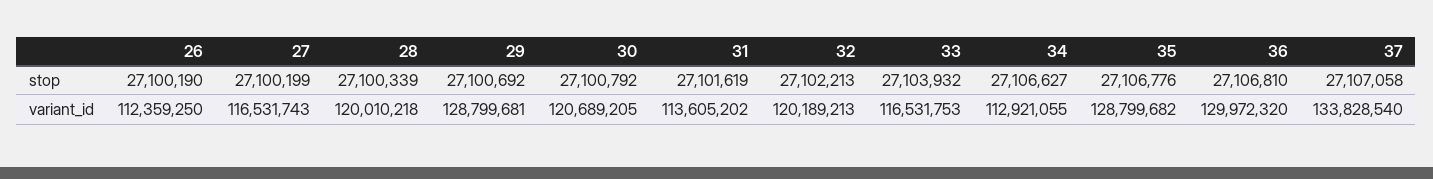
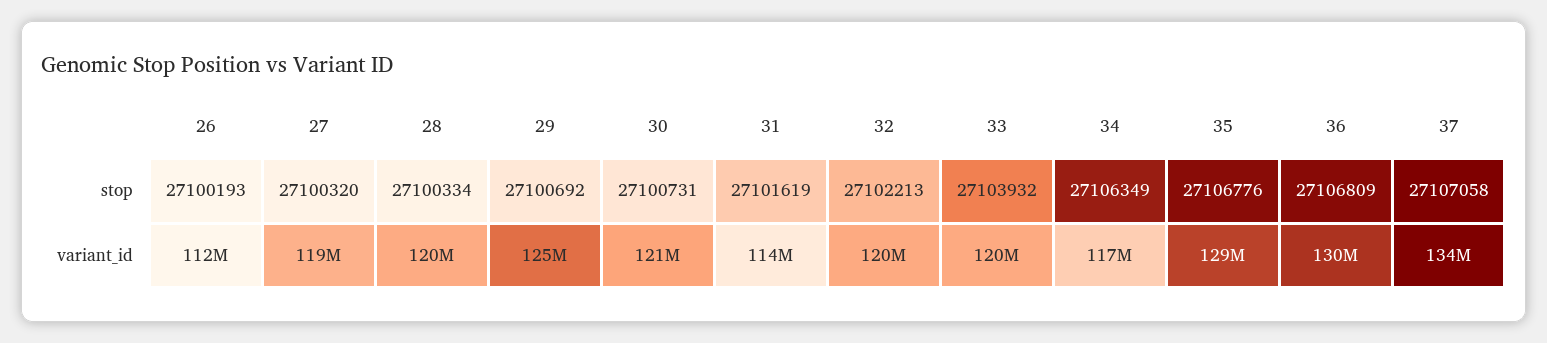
  {
    "26": {
-     "stop": 27100190,
+     "stop": 27100193,
      "variant_id": 112359250
    },
    "27": {
-     "stop": 27100199,
+     "stop": 27100320,
-     "variant_id": 116531743
+     "variant_id": 119000000
    },
    "28": {
-     "stop": 27100339,
+     "stop": 27100334,
      "variant_id": 120010218
    },
    "29": {
      "stop": 27100692,
-     "variant_id": 128799681
+     "variant_id": 125000000
    },
    "30": {
-     "stop": 27100792,
+     "stop": 27100731,
      "variant_id": 120689205
    },
    "31": {
      "stop": 27101619,
      "variant_id": 113605202
    },
    "32": {
      "stop": 27102213,
      "variant_id": 120189213
    },
    "33": {
      "stop": 27103932,
-     "variant_id": 116531753
+     "variant_id": 120000000
    },
    "34": {
-     "stop": 27106627,
+     "stop": 27106349,
-     "variant_id": 112921055
+     "variant_id": 117000000
    },
    "35": {
      "stop": 27106776,
      "variant_id": 128799682
    },
    "36": {
-     "stop": 27106810,
+     "stop": 27106809,
      "variant_id": 129972320
    },
    "37": {
      "stop": 27107058,
      "variant_id": 133828540
    }
  }

